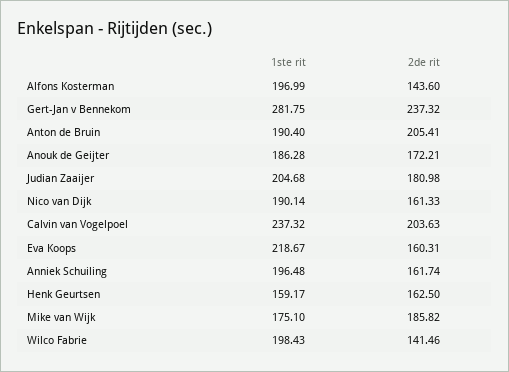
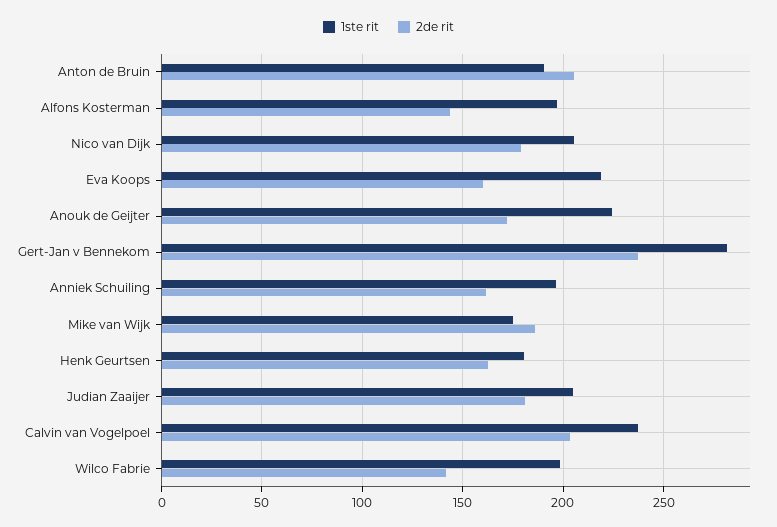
  {
    "1ste rit": {
      "Alfons Kosterman": 196.99,
      "Gert-Jan v Bennekom": 281.75,
      "Anton de Bruin": 190.4,
-     "Anouk de Geijter": 186.28,
+     "Anouk de Geijter": 225,
      "Judian Zaaijer": 204.68,
-     "Nico van Dijk": 190.14,
+     "Nico van Dijk": 205,
      "Calvin van Vogelpoel": 237.32,
      "Eva Koops": 218.67,
      "Anniek Schuiling": 196.48,
-     "Henk Geurtsen": 159.17,
+     "Henk Geurtsen": 180,
      "Mike van Wijk": 175.1,
      "Wilco Fabrie": 198.43
    },
    "2de rit": {
      "Alfons Kosterman": 143.6,
      "Gert-Jan v Bennekom": 237.32,
      "Anton de Bruin": 205.41,
      "Anouk de Geijter": 172.21,
      "Judian Zaaijer": 180.98,
-     "Nico van Dijk": 161.33,
+     "Nico van Dijk": 180,
      "Calvin van Vogelpoel": 203.63,
      "Eva Koops": 160.31,
      "Anniek Schuiling": 161.74,
      "Henk Geurtsen": 162.5,
      "Mike van Wijk": 185.82,
      "Wilco Fabrie": 141.46
    }
  }

